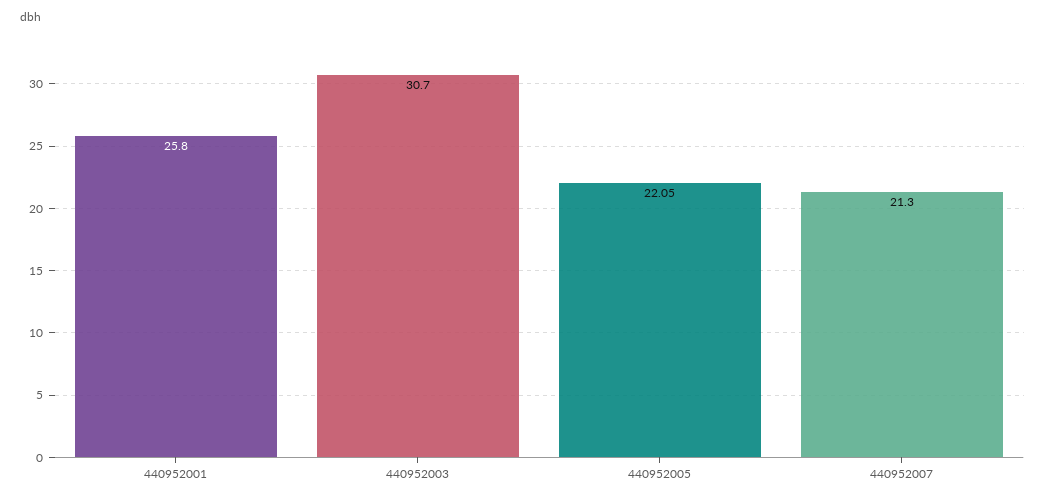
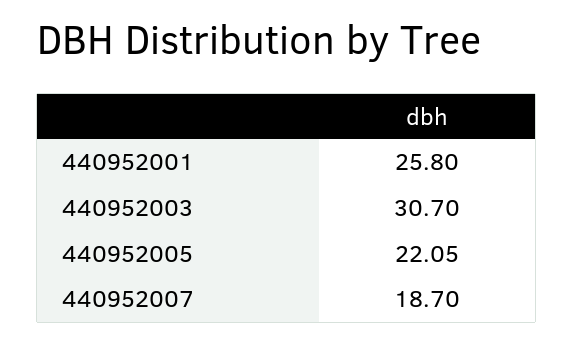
  {
    "440952001": 25.8,
    "440952003": 30.7,
    "440952005": 22.05,
-   "440952007": 21.3
+   "440952007": 18.7
  }

